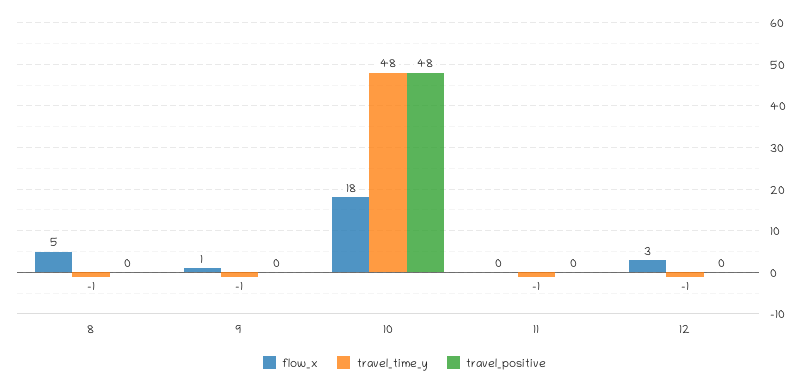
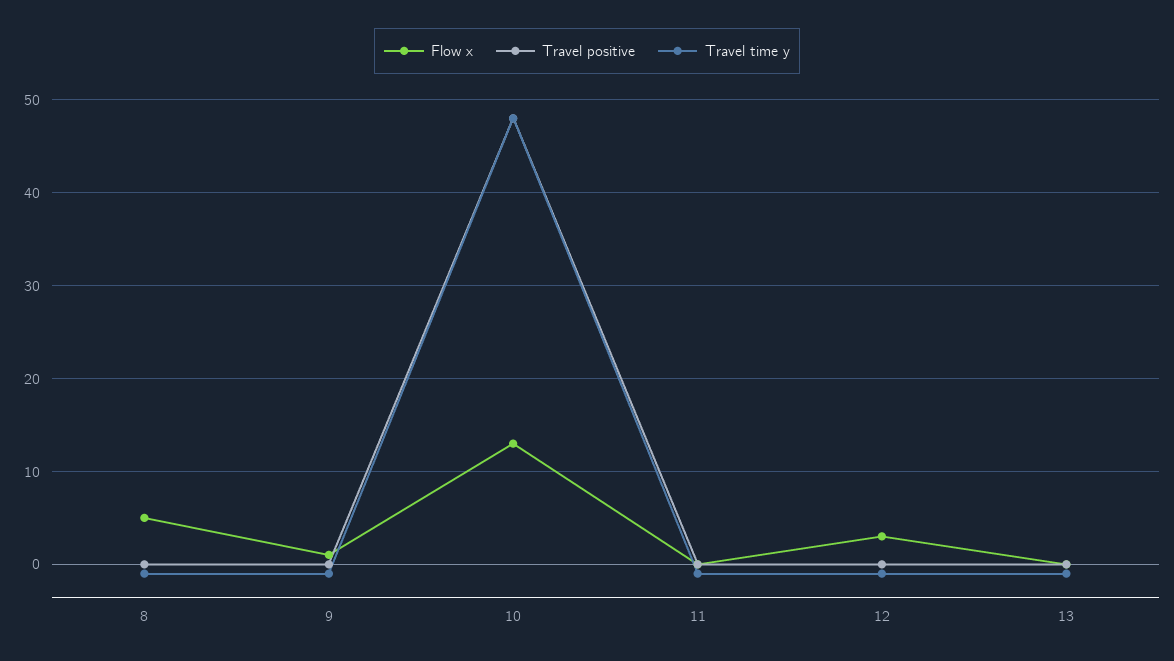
  {
    "flow_x": {
      "8": 5,
      "9": 1,
-     "10": 18,
+     "10": 13,
      "11": 0,
-     "12": 3
+     "12": 3,
+     "13": 0
    },
    "travel_time_y": {
      "8": -1,
      "9": -1,
      "10": 48,
      "11": -1,
-     "12": -1
+     "12": -1,
+     "13": -1
    },
    "travel_positive": {
      "8": 0,
      "9": 0,
      "10": 48,
      "11": 0,
-     "12": 0
+     "12": 0,
+     "13": 0
    }
  }

